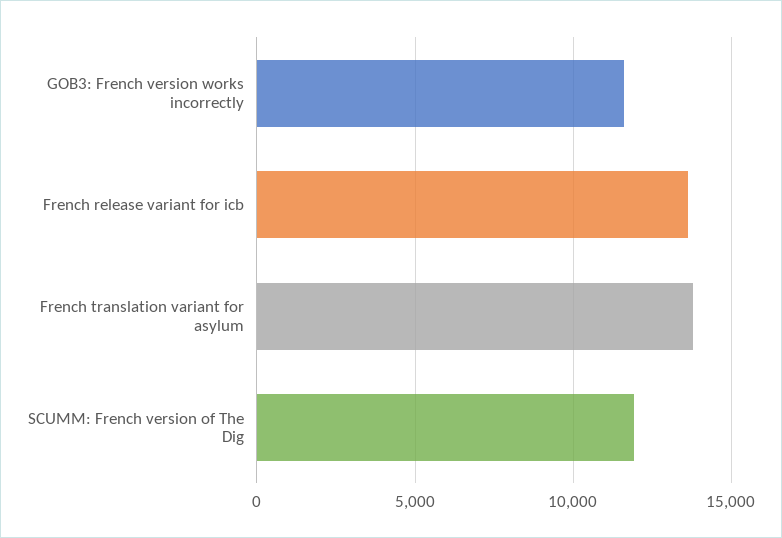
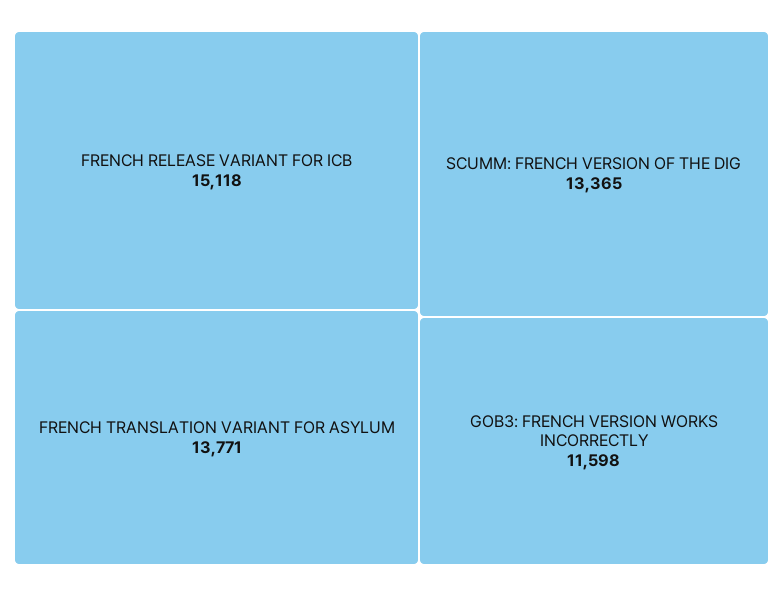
  {
    "GOB3: French version works incorrectly": 11598,
-   "French release variant for icb": 13500,
+   "French release variant for icb": 15118,
    "French translation variant for asylum": 13771,
-   "SCUMM: French version of The Dig": 12000
+   "SCUMM: French version of The Dig": 13365
  }

